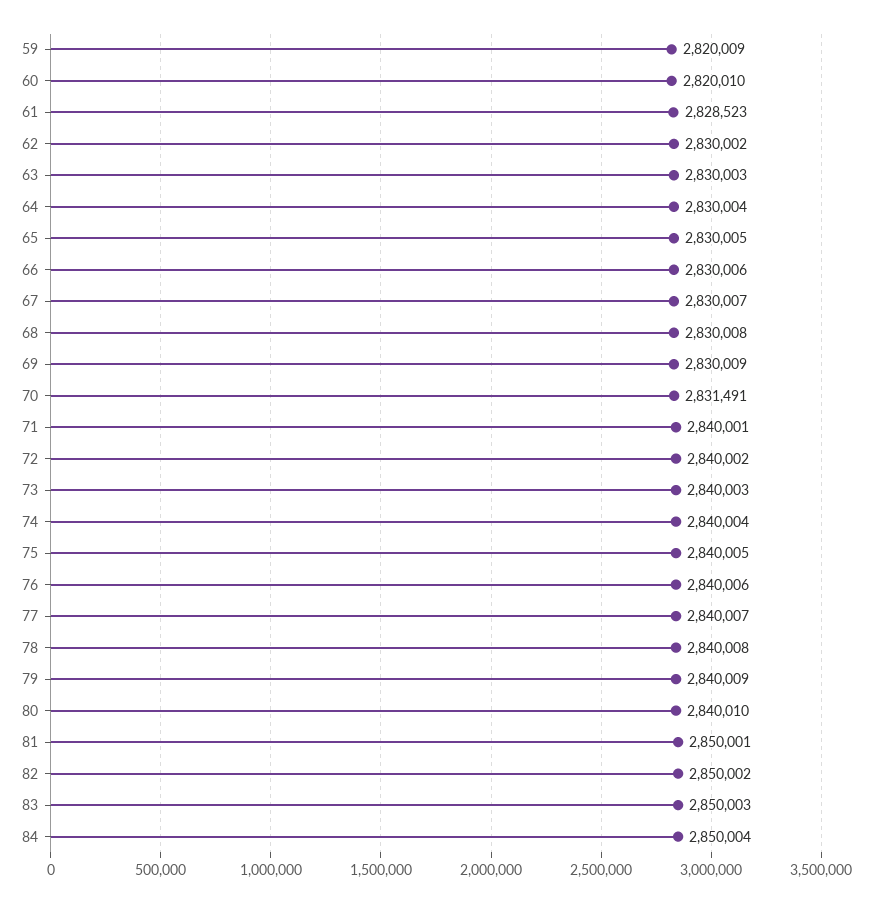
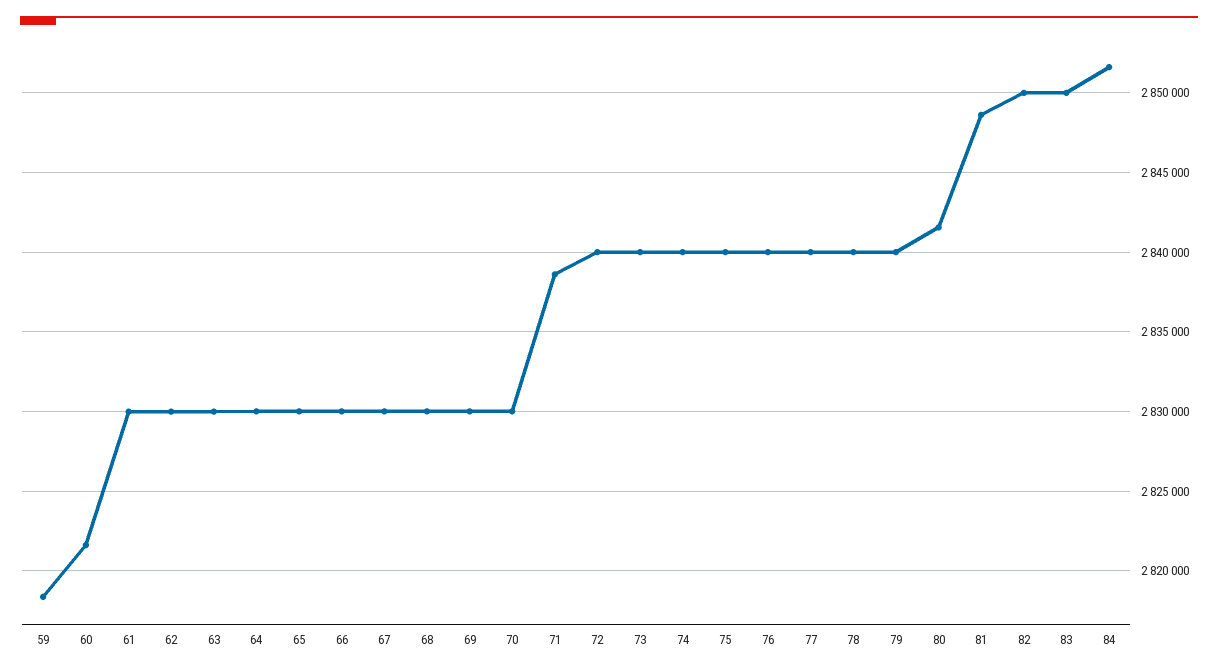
  {
-   "59": 2820009,
+   "59": 2818500,
-   "60": 2820010,
+   "60": 2821500,
-   "61": 2828523,
+   "61": 2830000,
    "62": 2830002,
    "63": 2830003,
    "64": 2830004,
    "65": 2830005,
    "66": 2830006,
    "67": 2830007,
    "68": 2830008,
    "69": 2830009,
-   "70": 2831491,
+   "70": 2830000,
-   "71": 2840001,
+   "71": 2838500,
    "72": 2840002,
    "73": 2840003,
    "74": 2840004,
    "75": 2840005,
    "76": 2840006,
    "77": 2840007,
    "78": 2840008,
    "79": 2840009,
-   "80": 2840010,
+   "80": 2841500,
-   "81": 2850001,
+   "81": 2848500,
    "82": 2850002,
    "83": 2850003,
-   "84": 2850004
+   "84": 2851500
  }

